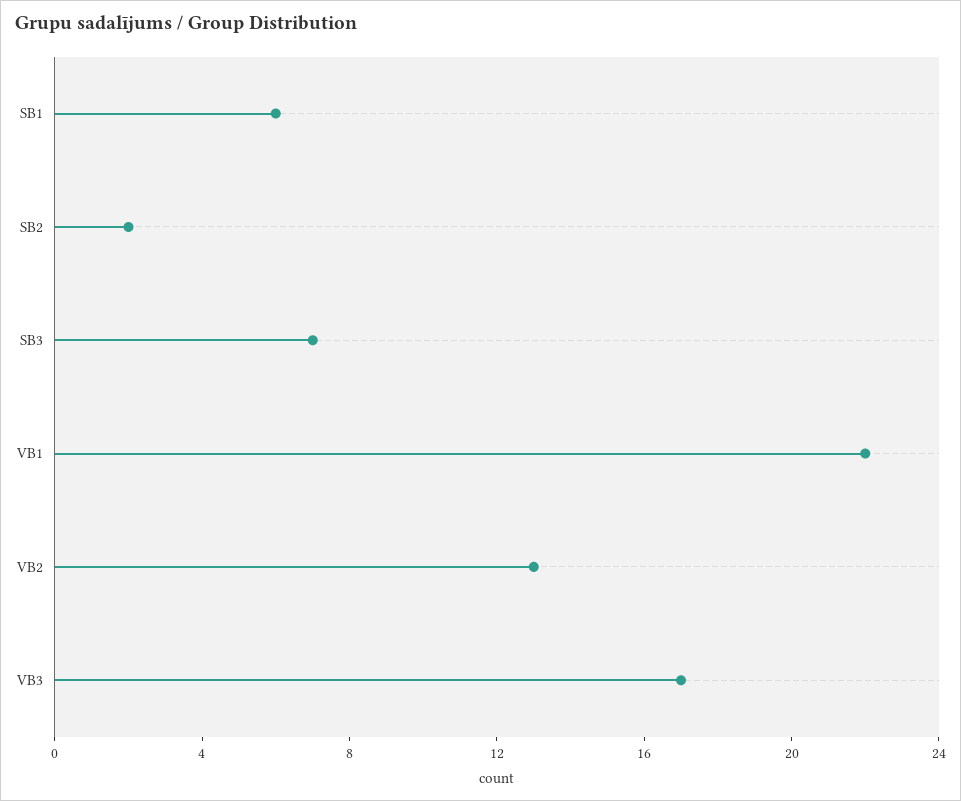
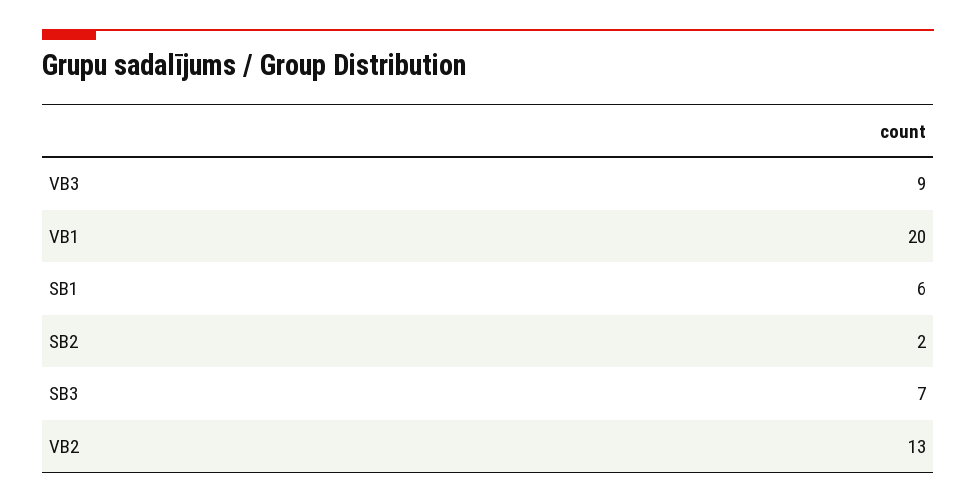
  {
    "SB1": 6,
    "SB2": 2,
    "SB3": 7,
-   "VB1": 22,
+   "VB1": 20,
    "VB2": 13,
-   "VB3": 17
+   "VB3": 9
  }

